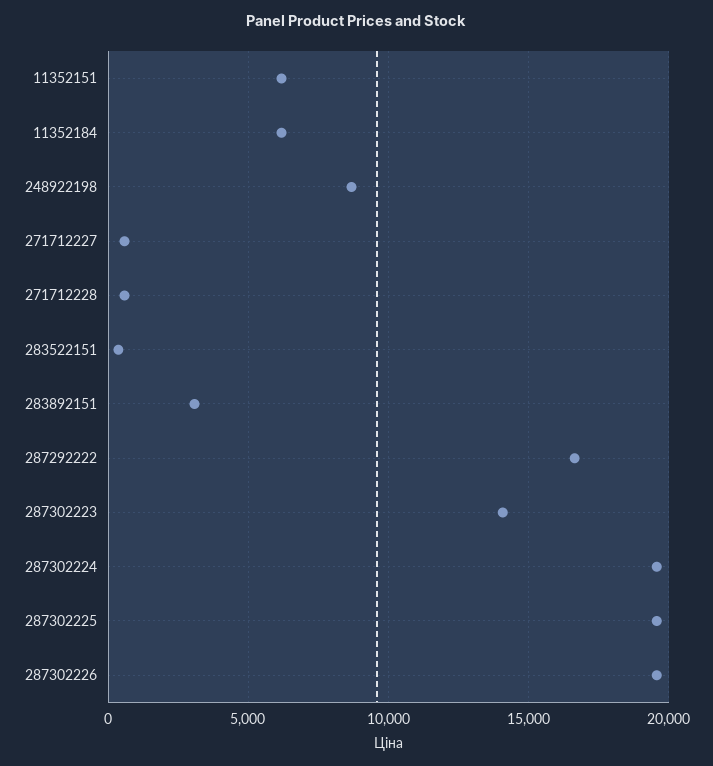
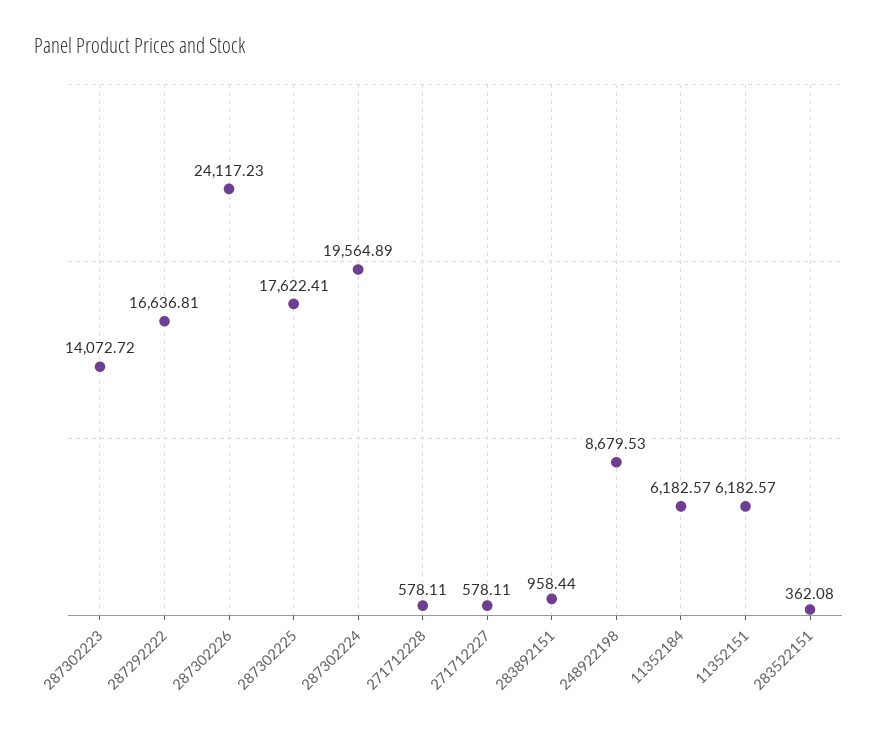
  {
    "11352151": 6182.57,
    "11352184": 6182.57,
    "248922198": 8679.53,
    "271712227": 578.11,
    "271712228": 578.11,
    "283522151": 362.08,
-   "283892151": 3000,
+   "283892151": 958.44,
    "287292222": 16636.81,
    "287302223": 14072.72,
    "287302224": 19564.89,
-   "287302225": 19500,
+   "287302225": 17622.41,
-   "287302226": 19500
+   "287302226": 24117.23
  }

